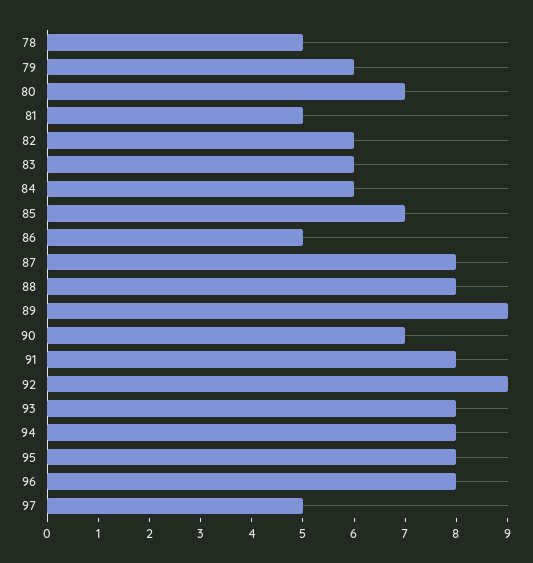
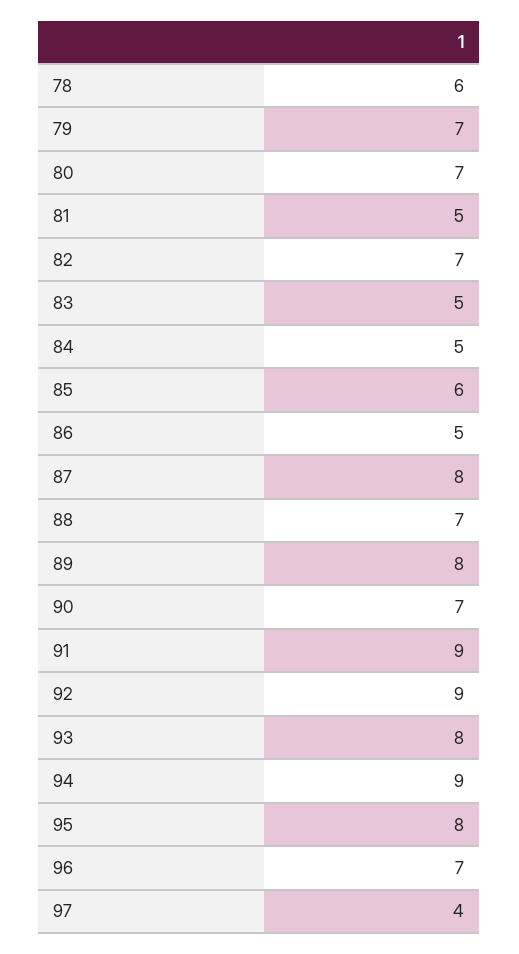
  {
-   "78": 5,
+   "78": 6,
-   "79": 6,
+   "79": 7,
    "80": 7,
    "81": 5,
-   "82": 6,
+   "82": 7,
-   "83": 6,
+   "83": 5,
-   "84": 6,
+   "84": 5,
-   "85": 7,
+   "85": 6,
    "86": 5,
    "87": 8,
-   "88": 8,
+   "88": 7,
-   "89": 9,
+   "89": 8,
    "90": 7,
-   "91": 8,
+   "91": 9,
    "92": 9,
    "93": 8,
-   "94": 8,
+   "94": 9,
    "95": 8,
-   "96": 8,
+   "96": 7,
-   "97": 5
+   "97": 4
  }

